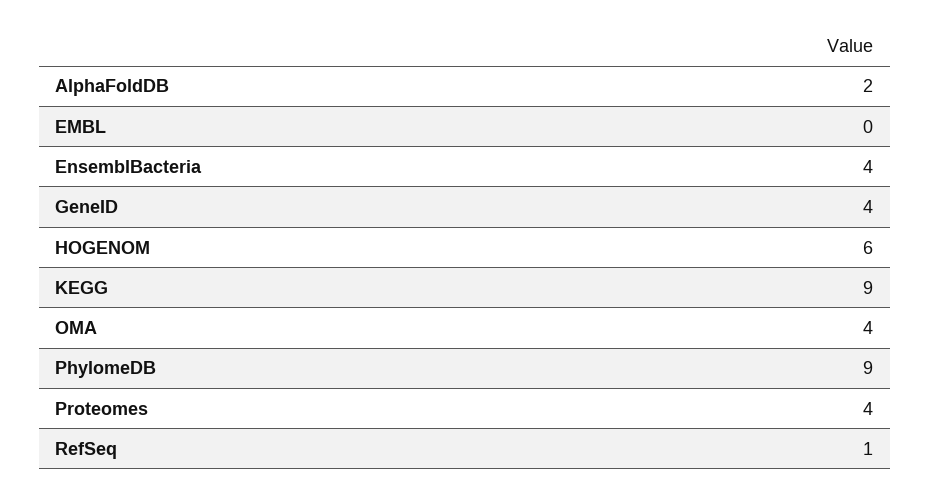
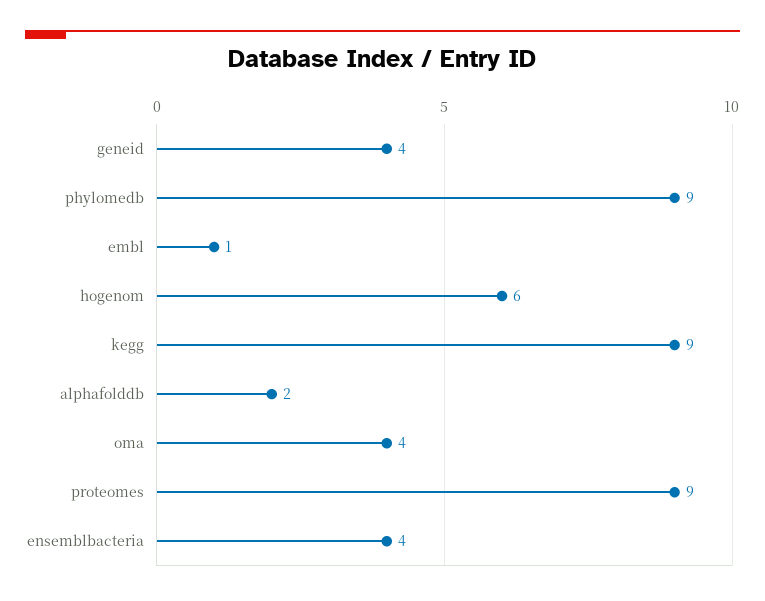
  {
    "AlphaFoldDB": 2,
-   "EMBL": 0,
+   "EMBL": 1,
    "EnsemblBacteria": 4,
    "GeneID": 4,
    "HOGENOM": 6,
    "KEGG": 9,
    "OMA": 4,
    "PhylomeDB": 9,
-   "Proteomes": 4,
+   "Proteomes": 9
-   "RefSeq": 1
  }

